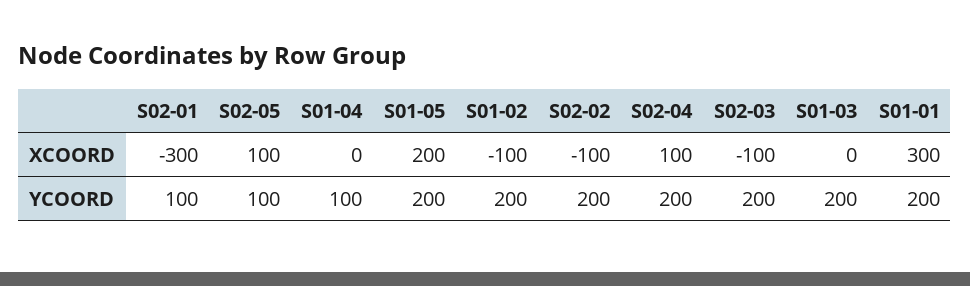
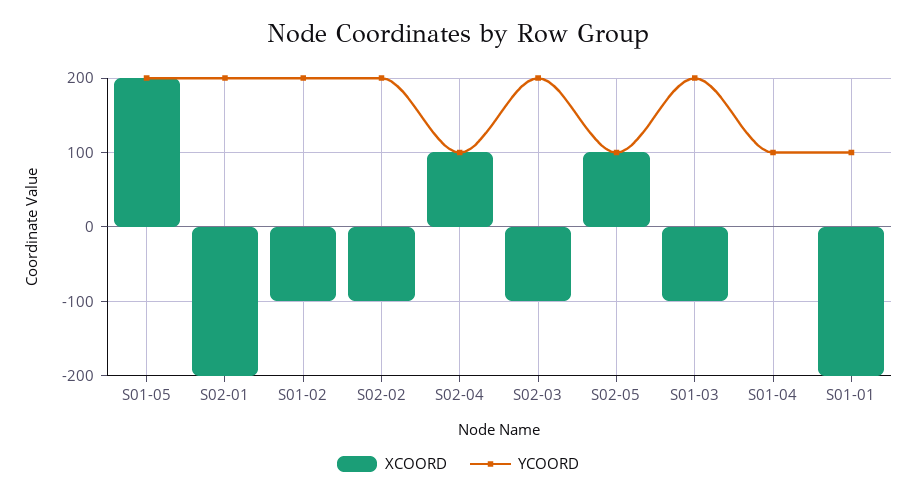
  {
    "XCOORD": {
-     "S02-01": -300,
+     "S02-01": -200,
      "S02-05": 100,
      "S01-04": 0,
      "S01-05": 200,
      "S01-02": -100,
      "S02-02": -100,
      "S02-04": 100,
      "S02-03": -100,
-     "S01-03": 0,
+     "S01-03": -100,
-     "S01-01": 300
+     "S01-01": -200
    },
    "YCOORD": {
-     "S02-01": 100,
+     "S02-01": 200,
      "S02-05": 100,
      "S01-04": 100,
      "S01-05": 200,
      "S01-02": 200,
      "S02-02": 200,
-     "S02-04": 200,
+     "S02-04": 100,
      "S02-03": 200,
      "S01-03": 200,
-     "S01-01": 200
+     "S01-01": 100
    }
  }

